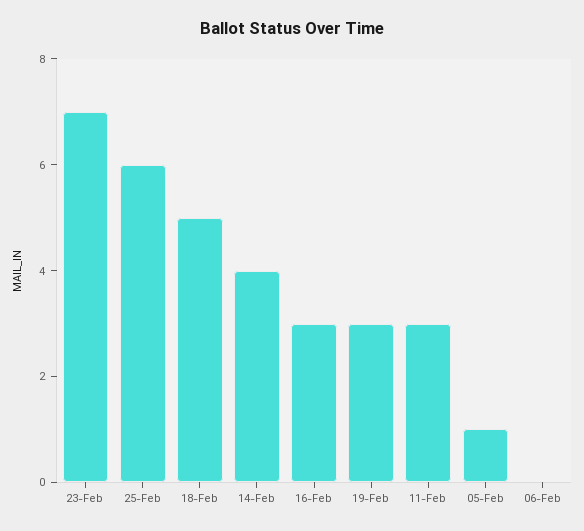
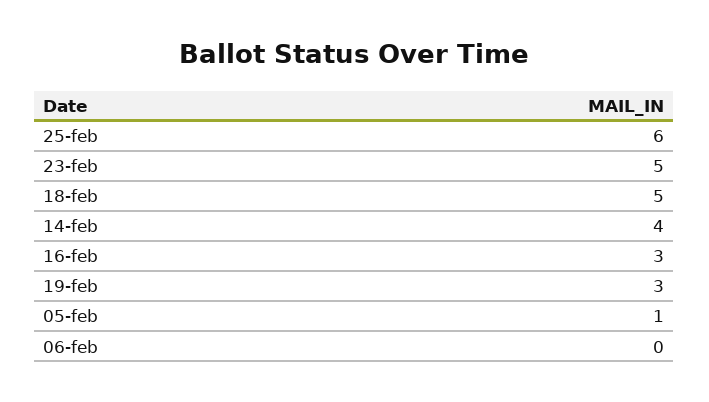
  {
-   "23-Feb": 7,
+   "23-Feb": 5,
    "25-Feb": 6,
    "18-Feb": 5,
    "14-Feb": 4,
    "16-Feb": 3,
    "19-Feb": 3,
-   "11-Feb": 3,
    "05-Feb": 1,
    "06-Feb": 0
  }

